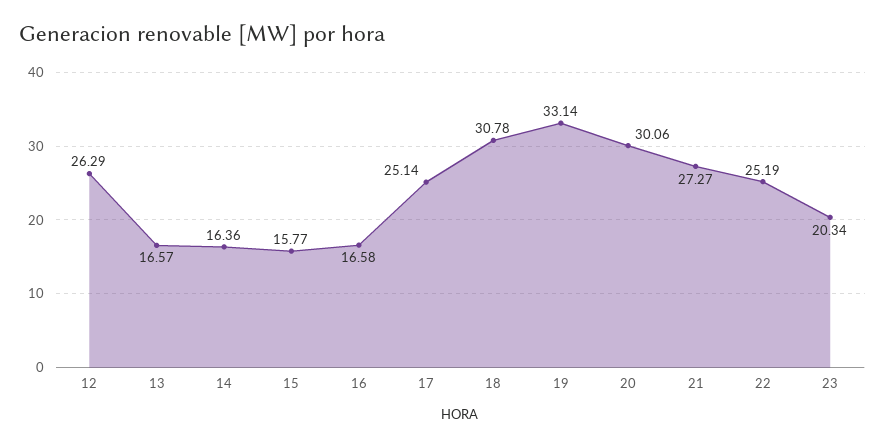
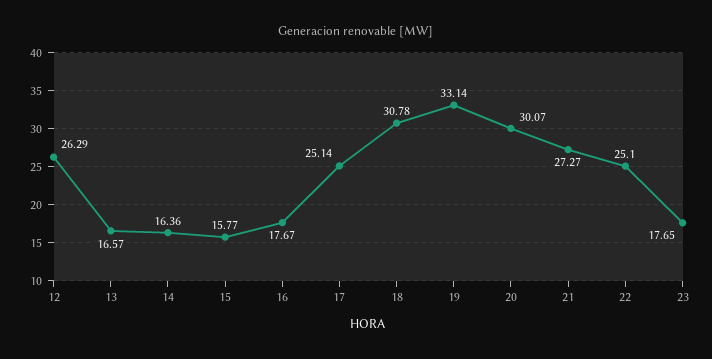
  {
    "12": 26.29,
    "13": 16.57,
    "14": 16.36,
    "15": 15.77,
-   "16": 16.58,
+   "16": 17.67,
    "17": 25.14,
    "18": 30.78,
    "19": 33.14,
-   "20": 30.06,
+   "20": 30.07,
    "21": 27.27,
-   "22": 25.19,
+   "22": 25.1,
-   "23": 20.34
+   "23": 17.65
  }

